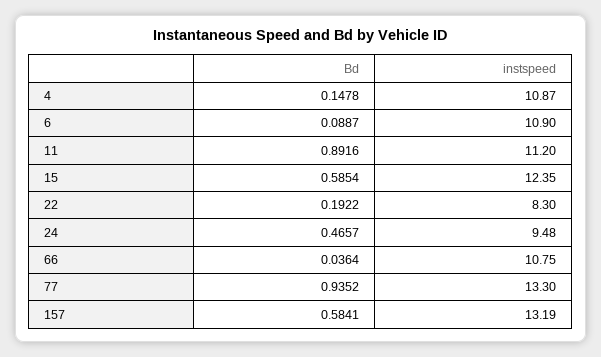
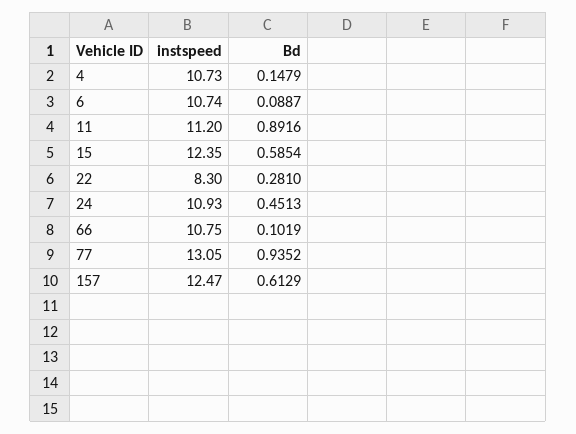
  {
    "Bd": {
-     "4": 0.1478,
+     "4": 0.1479,
      "6": 0.0887,
      "11": 0.8916,
      "15": 0.5854,
-     "22": 0.1922,
+     "22": 0.281,
-     "24": 0.4657,
+     "24": 0.4513,
-     "66": 0.0364,
+     "66": 0.1019,
      "77": 0.9352,
-     "157": 0.5841
+     "157": 0.6129
    },
    "instspeed": {
-     "4": 10.87,
+     "4": 10.73,
-     "6": 10.9,
+     "6": 10.74,
      "11": 11.2,
      "15": 12.35,
      "22": 8.3,
-     "24": 9.48,
+     "24": 10.93,
      "66": 10.75,
-     "77": 13.3,
+     "77": 13.05,
-     "157": 13.19
+     "157": 12.47
    }
  }

